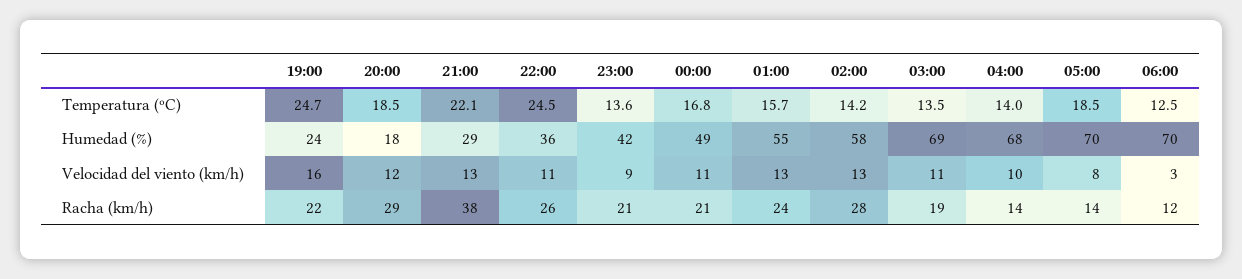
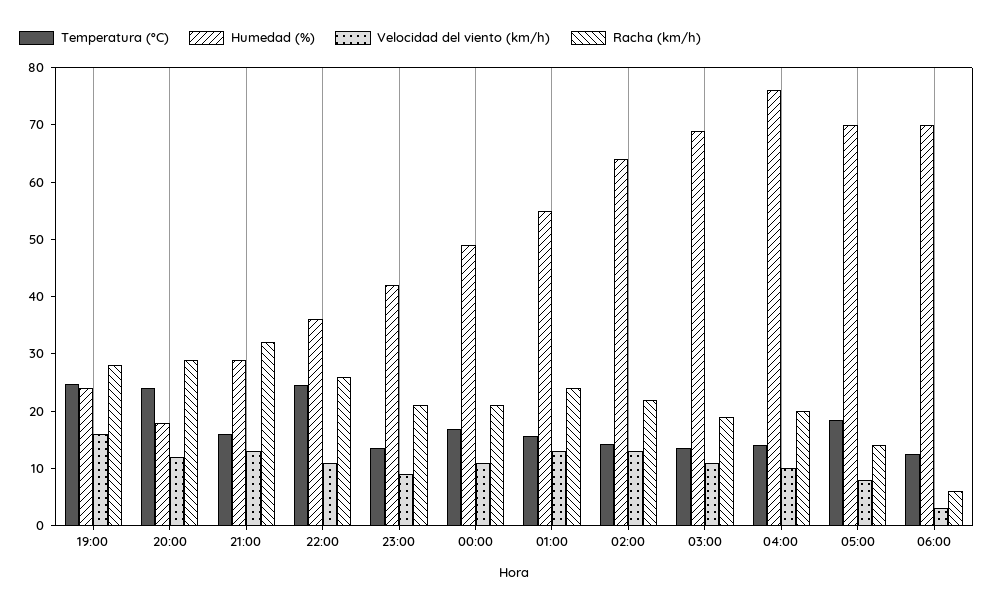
  {
    "Temperatura (ºC)": {
      "19:00": 24.7,
-     "20:00": 18.5,
+     "20:00": 24,
-     "21:00": 22.1,
+     "21:00": 16,
      "22:00": 24.5,
      "23:00": 13.6,
      "00:00": 16.8,
      "01:00": 15.7,
      "02:00": 14.2,
      "03:00": 13.5,
      "04:00": 14,
      "05:00": 18.5,
      "06:00": 12.5
    },
    "Humedad (%)": {
      "19:00": 24,
      "20:00": 18,
      "21:00": 29,
      "22:00": 36,
      "23:00": 42,
      "00:00": 49,
      "01:00": 55,
-     "02:00": 58,
+     "02:00": 64,
      "03:00": 69,
-     "04:00": 68,
+     "04:00": 76,
      "05:00": 70,
      "06:00": 70
    },
    "Velocidad del viento (km/h)": {
      "19:00": 16,
      "20:00": 12,
      "21:00": 13,
      "22:00": 11,
      "23:00": 9,
      "00:00": 11,
      "01:00": 13,
      "02:00": 13,
      "03:00": 11,
      "04:00": 10,
      "05:00": 8,
      "06:00": 3
    },
    "Racha (km/h)": {
-     "19:00": 22,
+     "19:00": 28,
      "20:00": 29,
-     "21:00": 38,
+     "21:00": 32,
      "22:00": 26,
      "23:00": 21,
      "00:00": 21,
      "01:00": 24,
-     "02:00": 28,
+     "02:00": 22,
      "03:00": 19,
-     "04:00": 14,
+     "04:00": 20,
      "05:00": 14,
-     "06:00": 12
+     "06:00": 6
    }
  }

